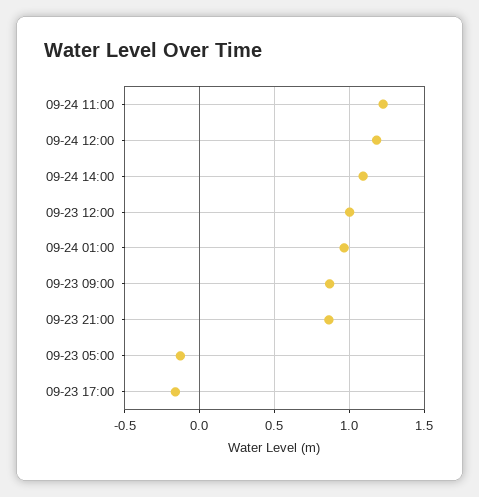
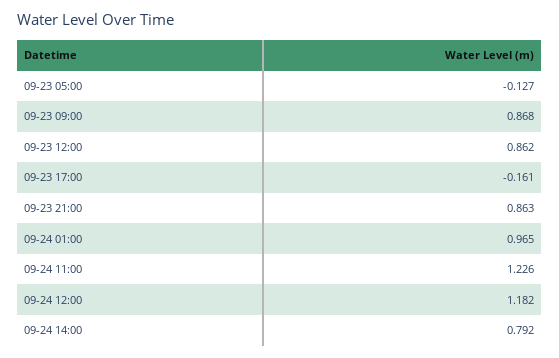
  {
    "09-24 11:00": 1.226,
    "09-24 12:00": 1.182,
-   "09-24 14:00": 1.1,
+   "09-24 14:00": 0.792,
-   "09-23 12:00": 1,
+   "09-23 12:00": 0.862,
    "09-24 01:00": 0.965,
    "09-23 09:00": 0.868,
    "09-23 21:00": 0.863,
    "09-23 05:00": -0.127,
    "09-23 17:00": -0.161
  }

